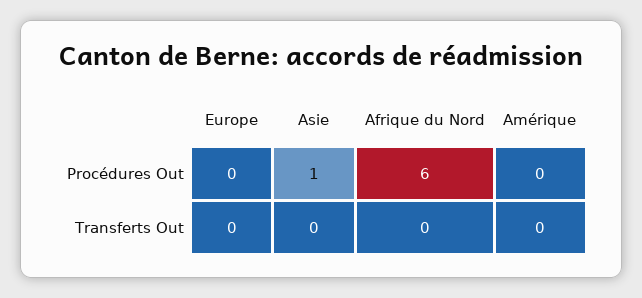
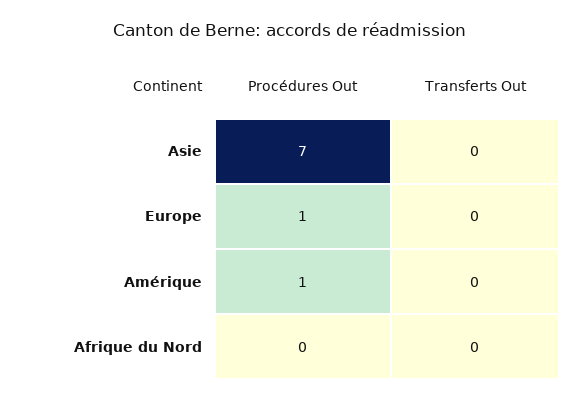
  {
    "Europe": {
-     "Procédures Out": 0,
+     "Procédures Out": 1,
      "Transferts Out": 0
    },
    "Asie": {
-     "Procédures Out": 1,
+     "Procédures Out": 7,
      "Transferts Out": 0
    },
    "Afrique du Nord": {
-     "Procédures Out": 6,
+     "Procédures Out": 0,
      "Transferts Out": 0
    },
    "Amérique": {
-     "Procédures Out": 0,
+     "Procédures Out": 1,
      "Transferts Out": 0
    }
  }

